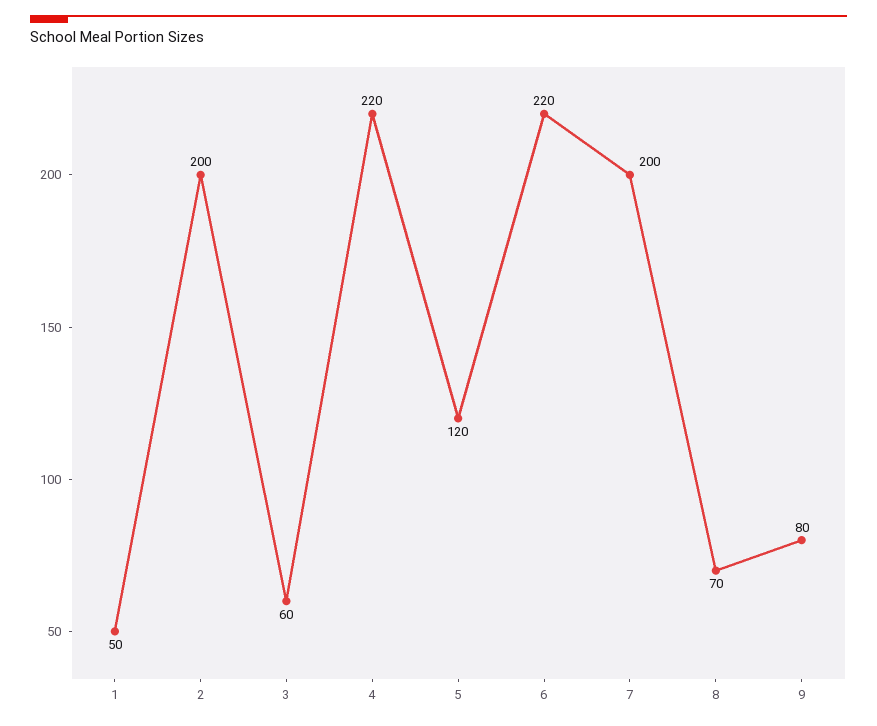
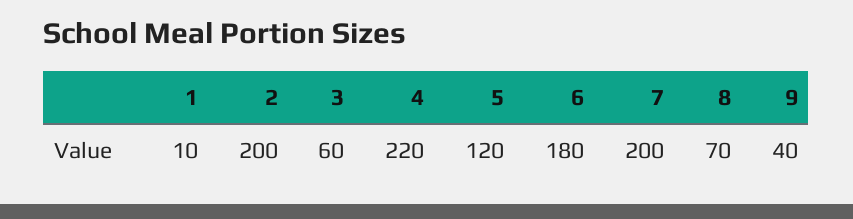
  {
-   "1": 50,
+   "1": 10,
    "2": 200,
    "3": 60,
    "4": 220,
    "5": 120,
-   "6": 220,
+   "6": 180,
    "7": 200,
    "8": 70,
-   "9": 80
+   "9": 40
  }

